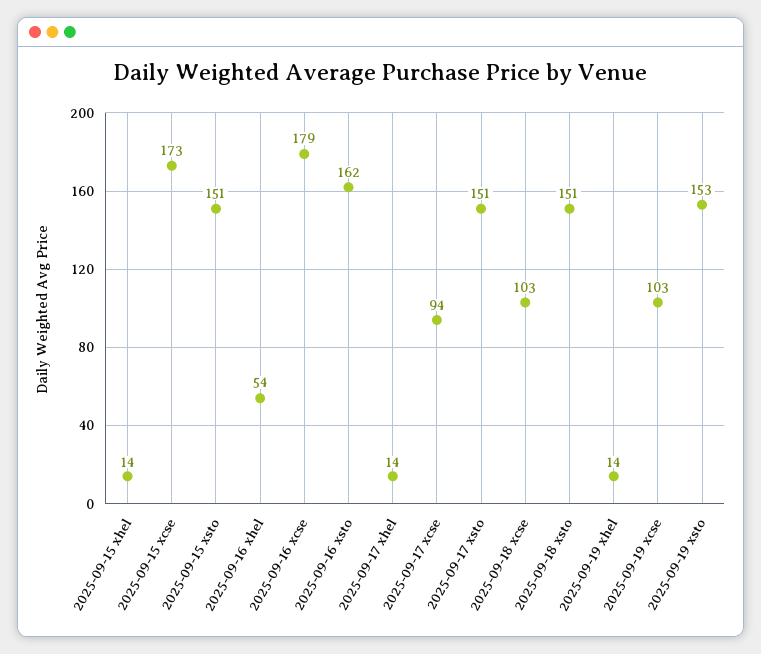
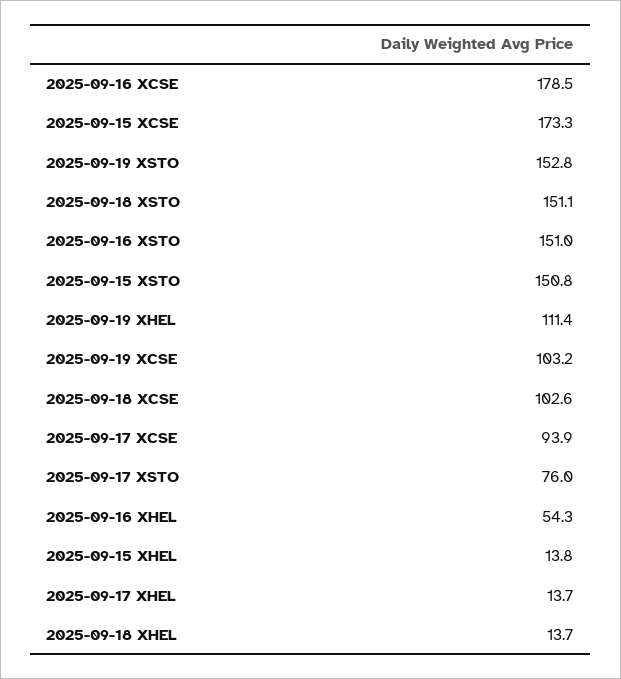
  {
    "2025-09-15 xhel": 13.8,
    "2025-09-15 xcse": 173.3,
    "2025-09-15 xsto": 150.8,
    "2025-09-16 xhel": 54.3,
    "2025-09-16 xcse": 178.5,
-   "2025-09-16 xsto": 162,
+   "2025-09-16 xsto": 151,
    "2025-09-17 xhel": 13.7,
    "2025-09-17 xcse": 93.9,
-   "2025-09-17 xsto": 151,
+   "2025-09-17 xsto": 76,
    "2025-09-18 xcse": 102.6,
    "2025-09-18 xsto": 151.1,
-   "2025-09-19 xhel": 14,
+   "2025-09-19 xhel": 111.4,
    "2025-09-19 xcse": 103.2,
-   "2025-09-19 xsto": 152.8
+   "2025-09-19 xsto": 152.8,
+   "2025-09-18 XHEL": 13.7
  }

